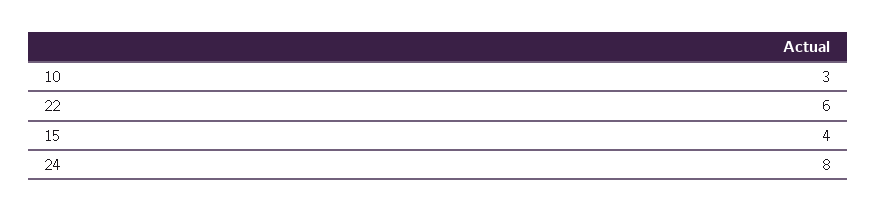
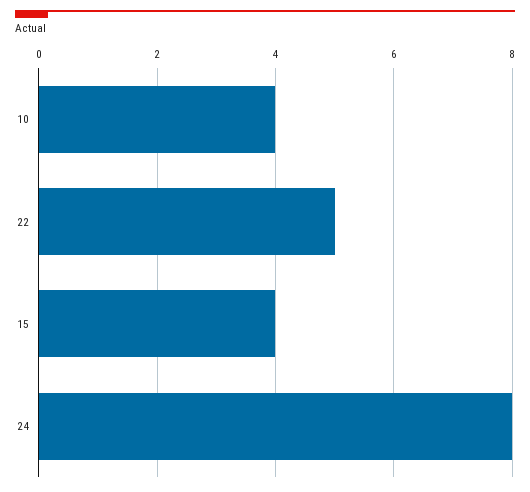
  {
-   "10": 3,
+   "10": 4,
-   "22": 6,
+   "22": 5,
    "15": 4,
    "24": 8
  }

